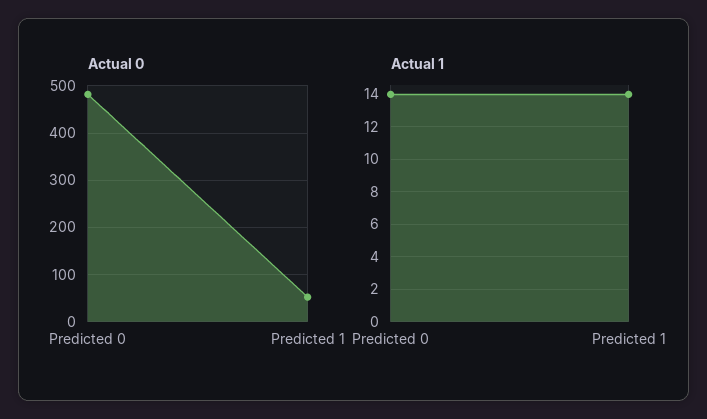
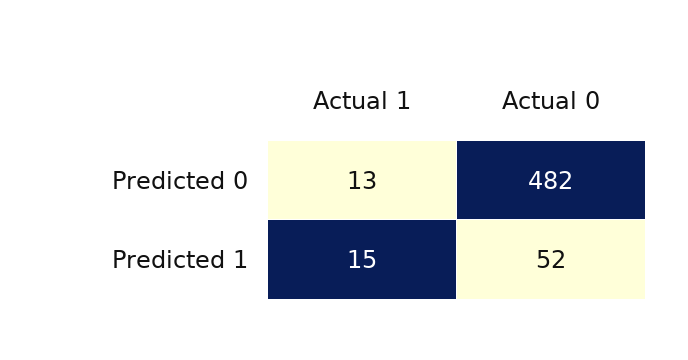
  {
    "Actual 0": {
      "Predicted 0": 482,
      "Predicted 1": 52
    },
    "Actual 1": {
-     "Predicted 0": 14,
+     "Predicted 0": 13,
-     "Predicted 1": 14
+     "Predicted 1": 15
    }
  }

